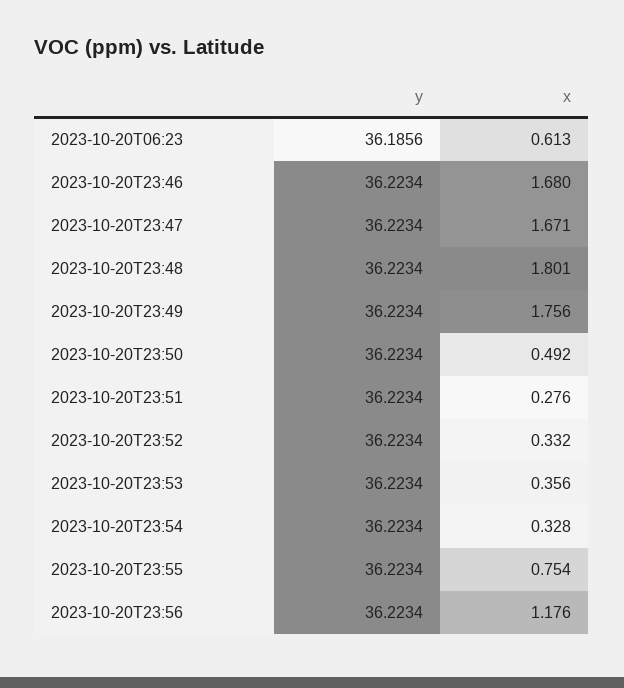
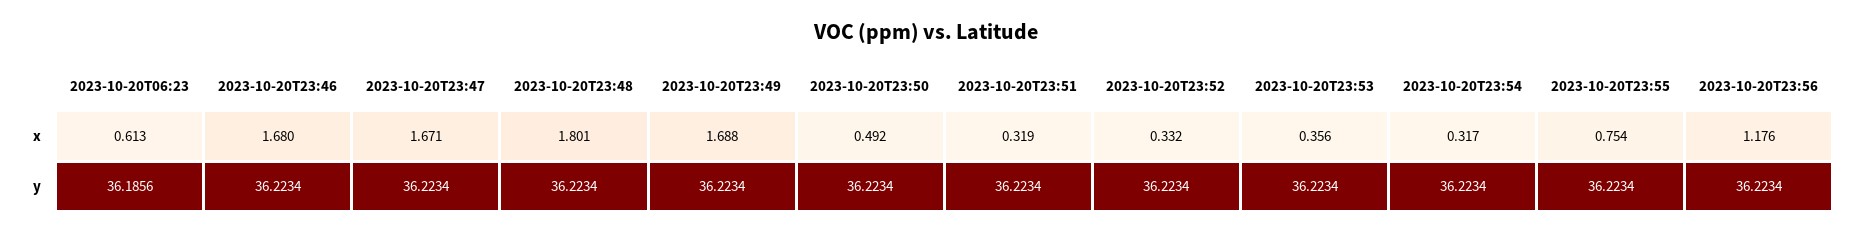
  {
    "y": {
      "2023-10-20T06:23": 36.1856,
      "2023-10-20T23:46": 36.2234,
      "2023-10-20T23:47": 36.2234,
      "2023-10-20T23:48": 36.2234,
      "2023-10-20T23:49": 36.2234,
      "2023-10-20T23:50": 36.2234,
      "2023-10-20T23:51": 36.2234,
      "2023-10-20T23:52": 36.2234,
      "2023-10-20T23:53": 36.2234,
      "2023-10-20T23:54": 36.2234,
      "2023-10-20T23:55": 36.2234,
      "2023-10-20T23:56": 36.2234
    },
    "x": {
      "2023-10-20T06:23": 0.613,
      "2023-10-20T23:46": 1.68,
      "2023-10-20T23:47": 1.671,
      "2023-10-20T23:48": 1.801,
-     "2023-10-20T23:49": 1.756,
+     "2023-10-20T23:49": 1.688,
      "2023-10-20T23:50": 0.492,
-     "2023-10-20T23:51": 0.276,
+     "2023-10-20T23:51": 0.319,
      "2023-10-20T23:52": 0.332,
      "2023-10-20T23:53": 0.356,
-     "2023-10-20T23:54": 0.328,
+     "2023-10-20T23:54": 0.317,
      "2023-10-20T23:55": 0.754,
      "2023-10-20T23:56": 1.176
    }
  }

